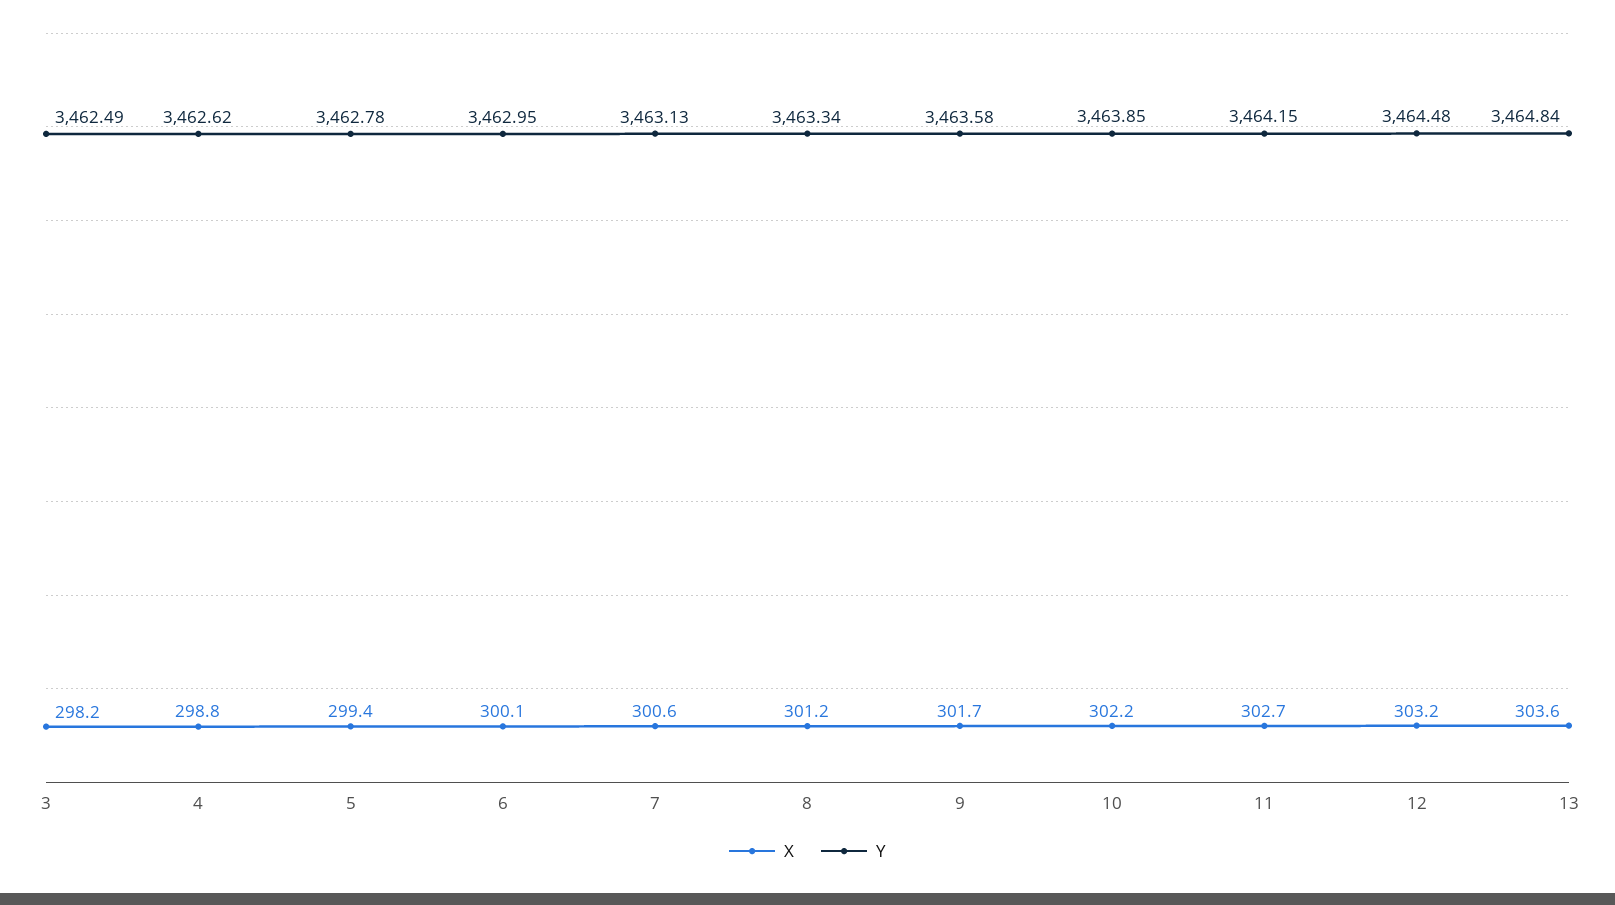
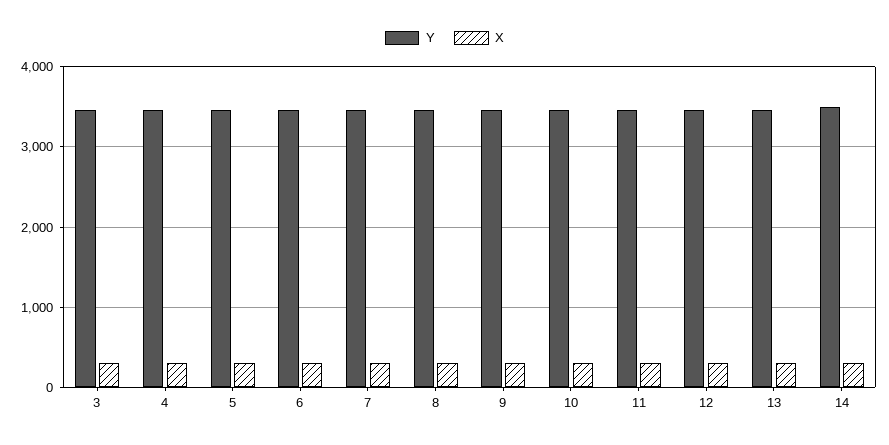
  {
    "X": {
      "3": 298.2,
      "4": 298.8,
      "5": 299.4,
      "6": 300.1,
      "7": 300.6,
      "8": 301.2,
      "9": 301.7,
      "10": 302.2,
      "11": 302.7,
      "12": 303.2,
-     "13": 303.6
+     "13": 303.6,
+     "14": 300
    },
    "Y": {
      "3": 3462.49,
      "4": 3462.62,
      "5": 3462.78,
      "6": 3462.95,
      "7": 3463.13,
      "8": 3463.34,
      "9": 3463.58,
      "10": 3463.85,
      "11": 3464.15,
      "12": 3464.48,
-     "13": 3464.84
+     "13": 3464.84,
+     "14": 3500
    }
  }

